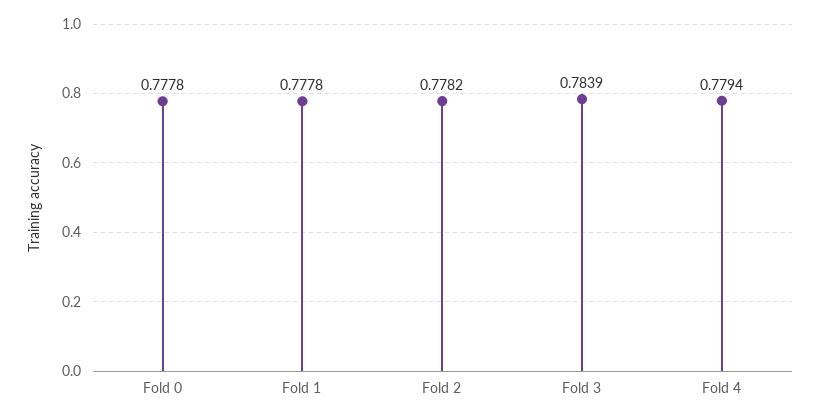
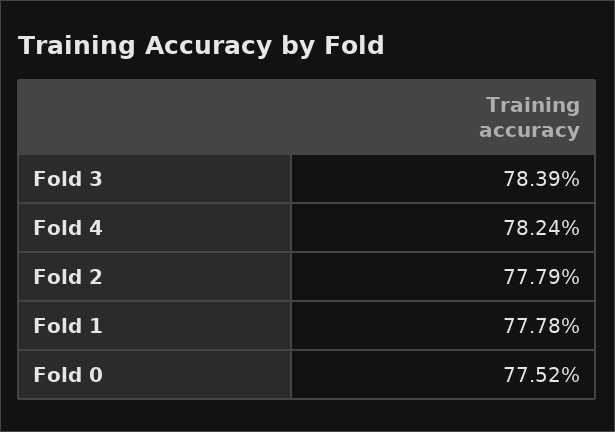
  {
-   "Fold 0": 0.7778,
+   "Fold 0": 0.7752,
    "Fold 1": 0.7778,
-   "Fold 2": 0.7782,
+   "Fold 2": 0.7779,
    "Fold 3": 0.7839,
-   "Fold 4": 0.7794
+   "Fold 4": 0.7824
  }

